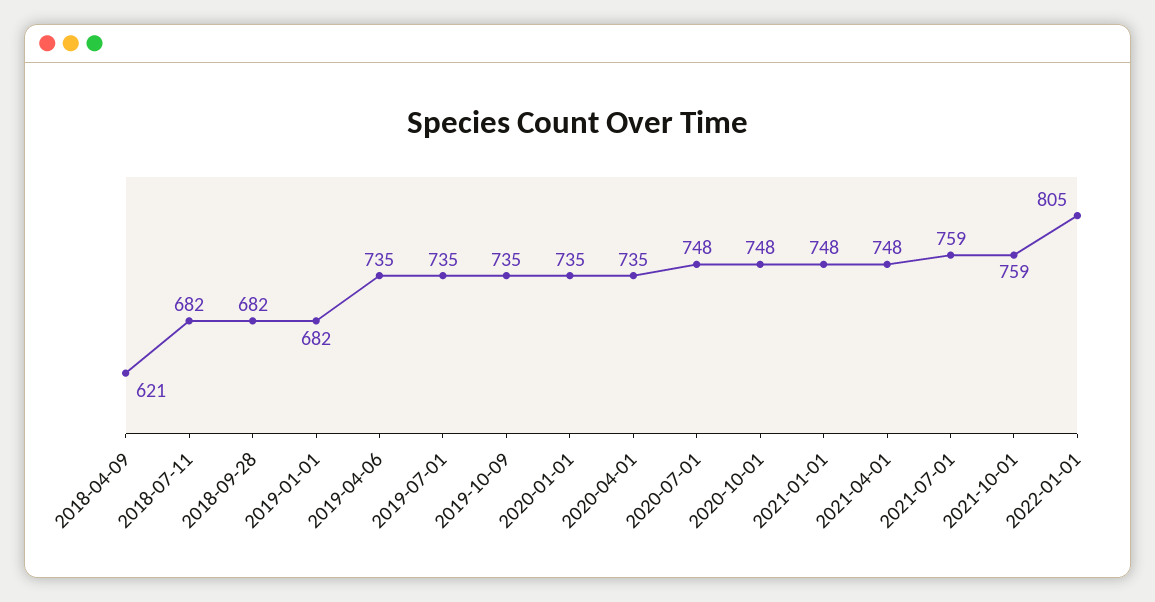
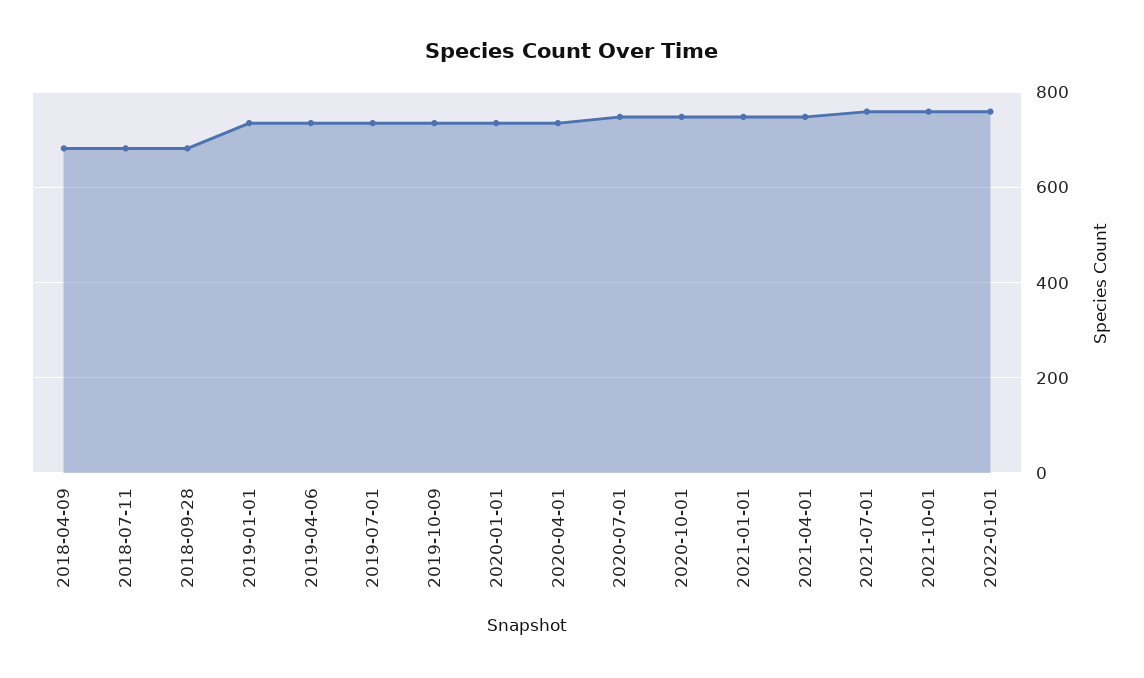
  {
-   "2018-04-09": 621,
+   "2018-04-09": 680,
    "2018-07-11": 682,
    "2018-09-28": 682,
-   "2019-01-01": 682,
+   "2019-01-01": 740,
    "2019-04-06": 735,
    "2019-07-01": 735,
    "2019-10-09": 735,
    "2020-01-01": 735,
    "2020-04-01": 735,
    "2020-07-01": 748,
    "2020-10-01": 748,
    "2021-01-01": 748,
    "2021-04-01": 748,
    "2021-07-01": 759,
    "2021-10-01": 759,
-   "2022-01-01": 805
+   "2022-01-01": 760
  }

